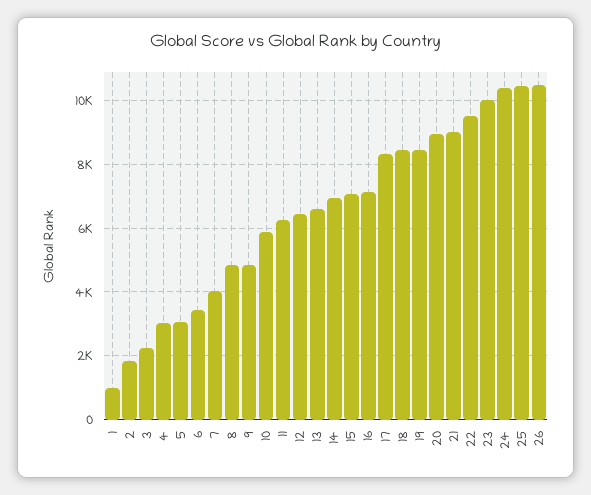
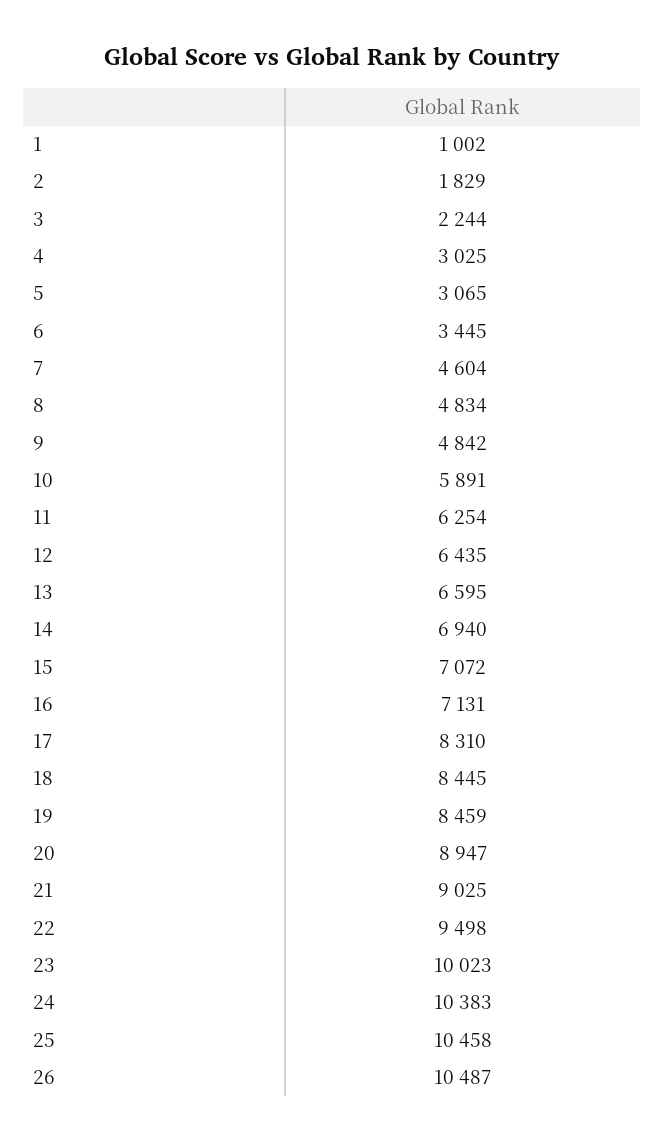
  {
    "1": 1002,
    "2": 1829,
    "3": 2244,
    "4": 3025,
    "5": 3065,
    "6": 3445,
-   "7": 4000,
+   "7": 4604,
    "8": 4834,
    "9": 4842,
    "10": 5891,
    "11": 6254,
    "12": 6435,
    "13": 6595,
    "14": 6940,
    "15": 7072,
    "16": 7131,
    "17": 8310,
    "18": 8445,
    "19": 8459,
    "20": 8947,
    "21": 9025,
    "22": 9498,
    "23": 10023,
    "24": 10383,
    "25": 10458,
    "26": 10487
  }

